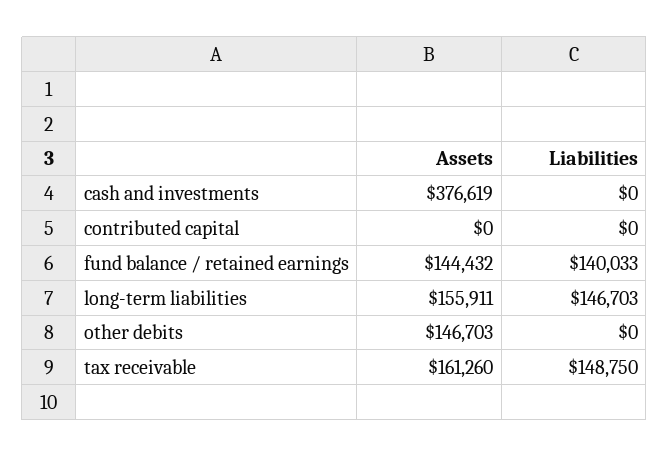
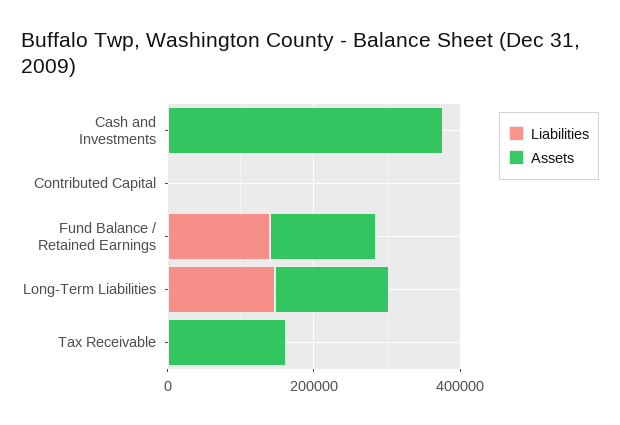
  {
    "Assets": {
      "cash and investments": 376619,
      "contributed capital": 0,
      "fund balance / retained earnings": 144432,
      "long-term liabilities": 155911,
-     "other debits": 146703,
      "tax receivable": 161260
    },
    "Liabilities": {
      "cash and investments": 0,
      "contributed capital": 0,
      "fund balance / retained earnings": 140033,
      "long-term liabilities": 146703,
-     "other debits": 0,
-     "tax receivable": 148750
+     "tax receivable": 0
    }
  }

